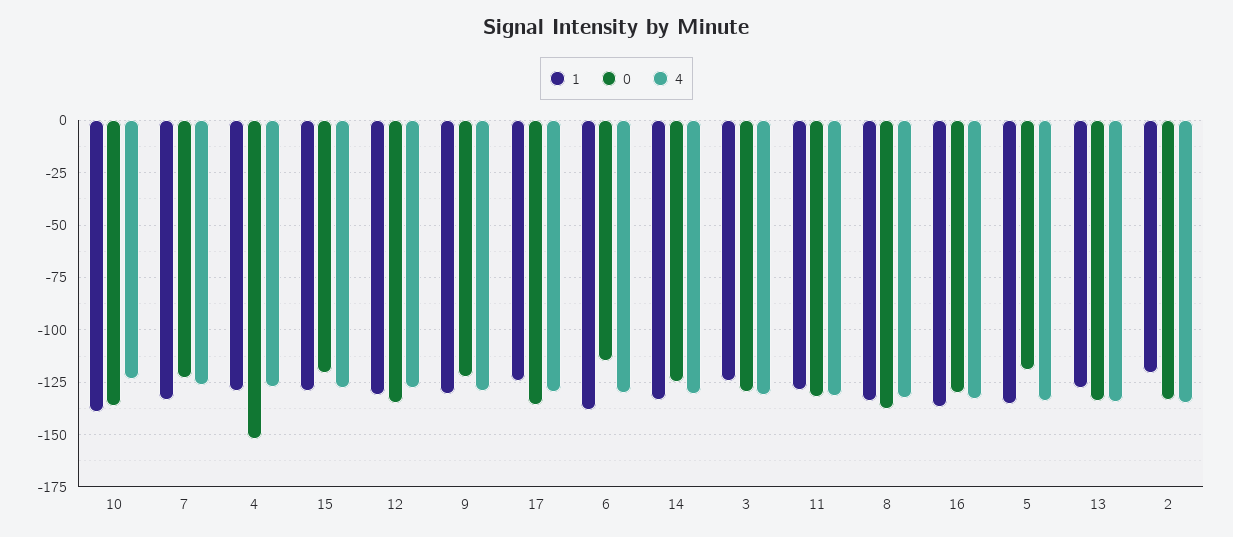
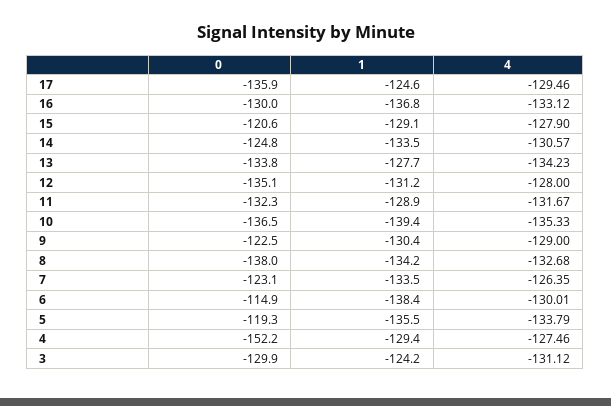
  {
    "1": {
      "10": -139.4,
      "7": -133.5,
      "4": -129.4,
      "15": -129.1,
      "12": -131.2,
      "9": -130.4,
      "17": -124.6,
      "6": -138.4,
      "14": -133.5,
      "3": -124.2,
      "11": -128.9,
      "8": -134.2,
      "16": -136.8,
      "5": -135.5,
-     "13": -127.7,
+     "13": -127.7
-     "2": -120
    },
    "0": {
      "10": -136.5,
      "7": -123.1,
      "4": -152.2,
      "15": -120.6,
      "12": -135.1,
      "9": -122.5,
      "17": -135.9,
      "6": -114.9,
      "14": -124.8,
      "3": -129.9,
      "11": -132.3,
      "8": -138,
      "16": -130,
      "5": -119.3,
-     "13": -133.8,
+     "13": -133.8
-     "2": -135
    },
    "4": {
-     "10": -125,
+     "10": -135.33,
      "7": -126.35,
      "4": -127.46,
      "15": -127.9,
      "12": -128,
      "9": -129,
      "17": -129.46,
      "6": -130.01,
      "14": -130.57,
      "3": -131.12,
      "11": -131.67,
      "8": -132.68,
      "16": -133.12,
      "5": -133.79,
-     "13": -134.23,
+     "13": -134.23
-     "2": -135
    }
  }

